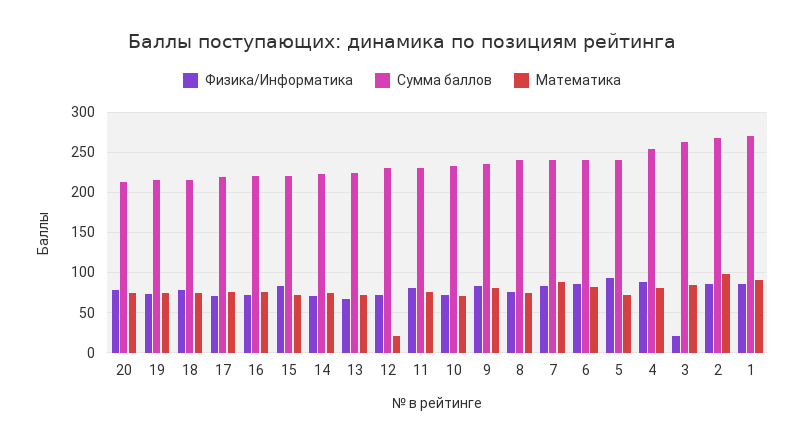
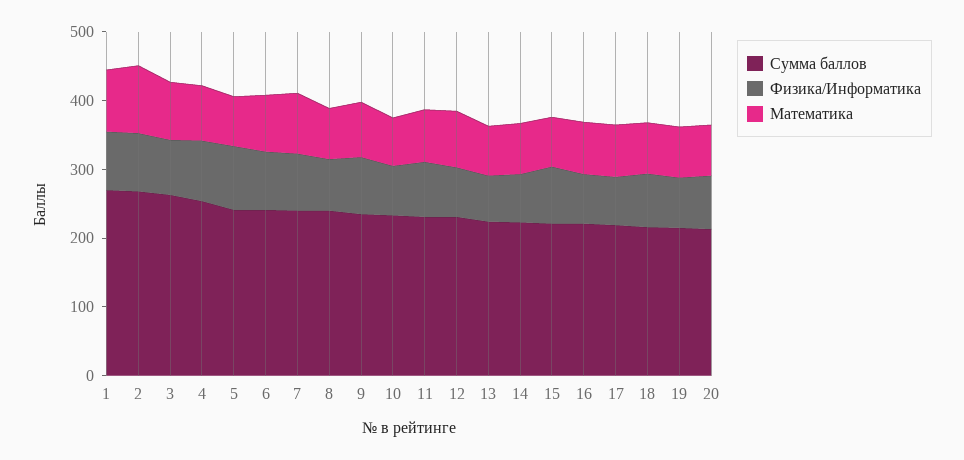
  {
    "Физика/Информатика": {
      "20": 80,
      "19": 70,
      "18": 80,
      "17": 70,
      "16": 70,
      "15": 80,
      "14": 70,
      "13": 70,
      "12": 70,
      "11": 80,
      "10": 70,
      "9": 80,
      "8": 80,
      "7": 80,
      "6": 90,
      "5": 90,
      "4": 90,
-     "3": 20,
+     "3": 80,
      "2": 90,
      "1": 90
    },
    "Сумма баллов": {
      "20": 210,
      "19": 220,
      "18": 220,
      "17": 220,
      "16": 220,
      "15": 220,
      "14": 220,
      "13": 220,
      "12": 230,
      "11": 230,
      "10": 230,
      "9": 240,
      "8": 240,
      "7": 240,
      "6": 240,
      "5": 240,
      "4": 250,
      "3": 260,
      "2": 270,
      "1": 270
    },
    "Математика": {
      "20": 70,
      "19": 70,
      "18": 70,
      "17": 80,
      "16": 80,
      "15": 70,
      "14": 70,
      "13": 70,
-     "12": 20,
+     "12": 80,
      "11": 80,
      "10": 70,
      "9": 80,
      "8": 70,
      "7": 90,
      "6": 80,
      "5": 70,
      "4": 80,
      "3": 80,
      "2": 100,
      "1": 90
    }
  }

